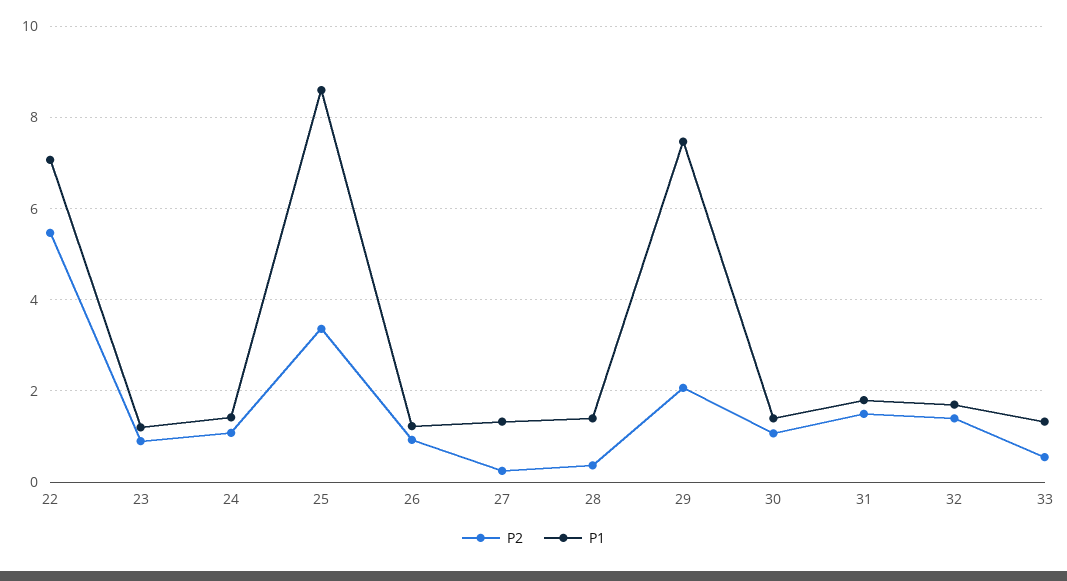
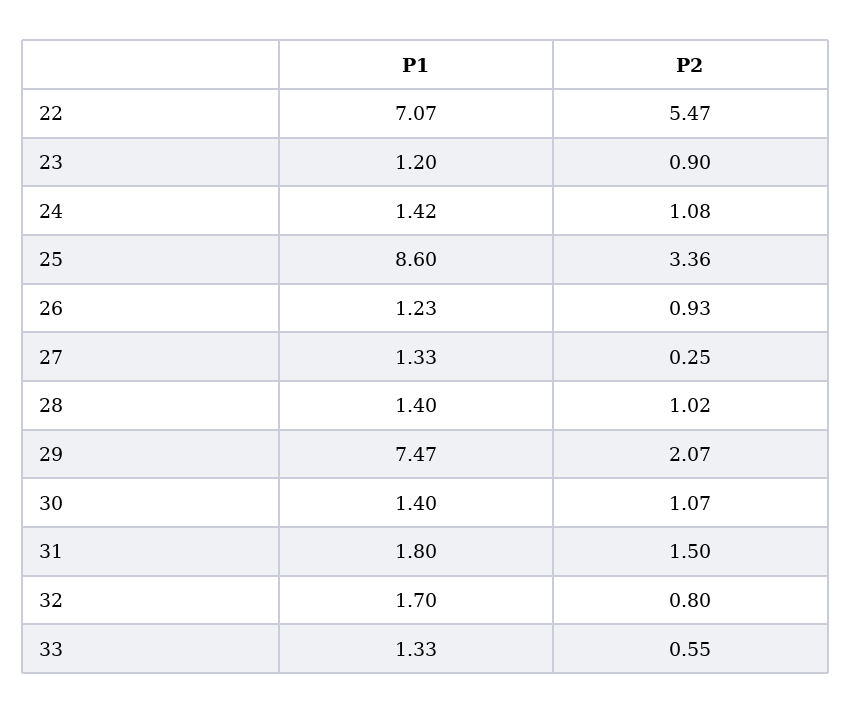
  {
    "P2": {
      "22": 5.47,
      "23": 0.9,
      "24": 1.08,
      "25": 3.36,
      "26": 0.93,
      "27": 0.25,
-     "28": 0.4,
+     "28": 1.02,
      "29": 2.07,
      "30": 1.07,
      "31": 1.5,
-     "32": 1.4,
+     "32": 0.8,
      "33": 0.55
    },
    "P1": {
      "22": 7.07,
      "23": 1.2,
      "24": 1.42,
      "25": 8.6,
      "26": 1.23,
      "27": 1.33,
      "28": 1.4,
      "29": 7.47,
      "30": 1.4,
      "31": 1.8,
      "32": 1.7,
      "33": 1.33
    }
  }

